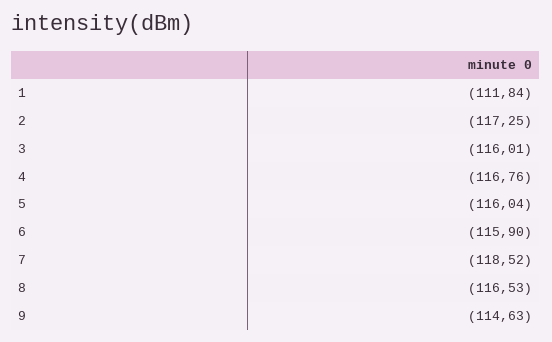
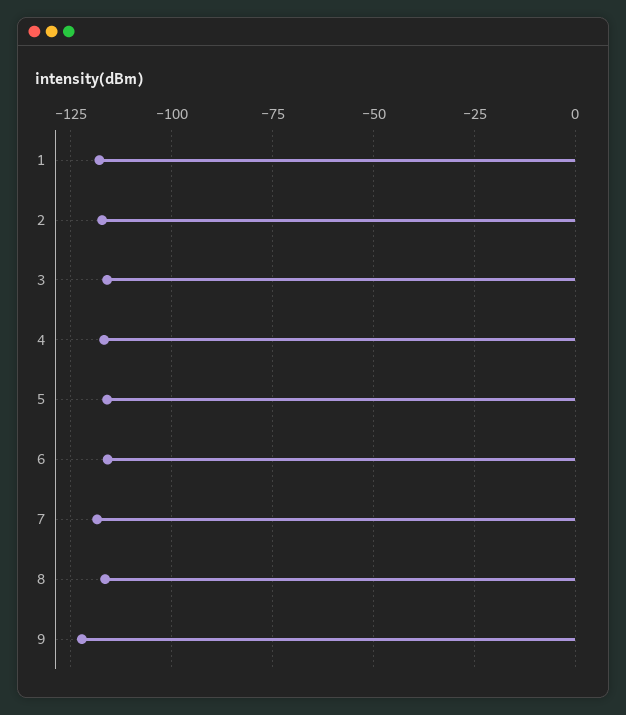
  {
-   "1": -111.84,
+   "1": -117.5,
    "2": -117.25,
    "3": -116.01,
    "4": -116.76,
    "5": -116.04,
    "6": -115.9,
    "7": -118.52,
    "8": -116.53,
-   "9": -114.63
+   "9": -122.5
  }

